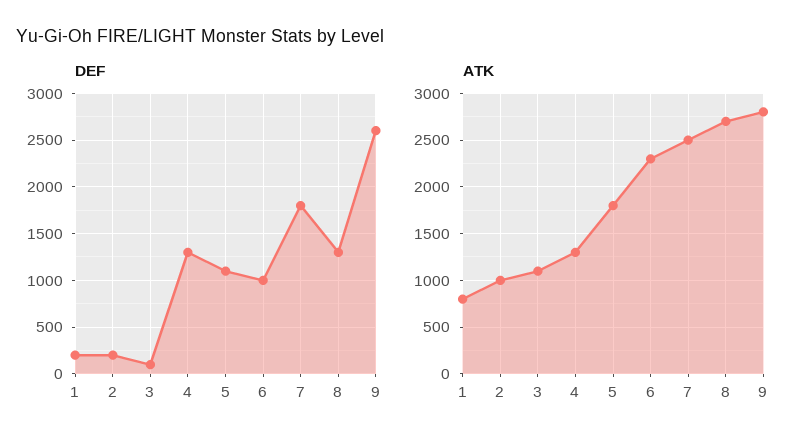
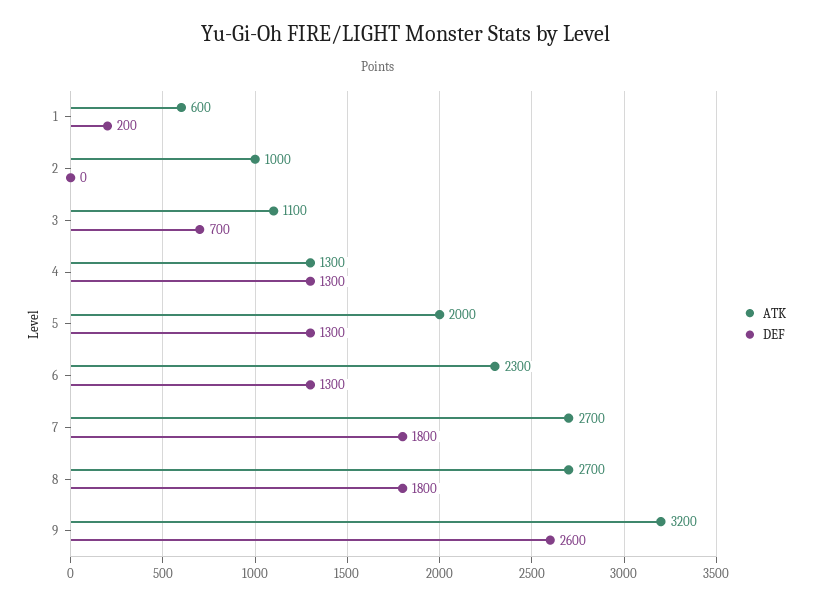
  {
    "DEF": {
      "1": 200,
-     "2": 200,
+     "2": 0,
-     "3": 100,
+     "3": 700,
      "4": 1300,
-     "5": 1100,
+     "5": 1300,
-     "6": 1000,
+     "6": 1300,
      "7": 1800,
-     "8": 1300,
+     "8": 1800,
      "9": 2600
    },
    "ATK": {
-     "1": 800,
+     "1": 600,
      "2": 1000,
      "3": 1100,
      "4": 1300,
-     "5": 1800,
+     "5": 2000,
      "6": 2300,
-     "7": 2500,
+     "7": 2700,
      "8": 2700,
-     "9": 2800
+     "9": 3200
    }
  }

